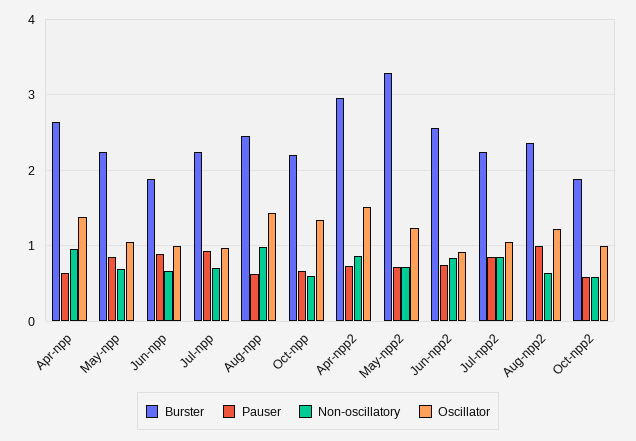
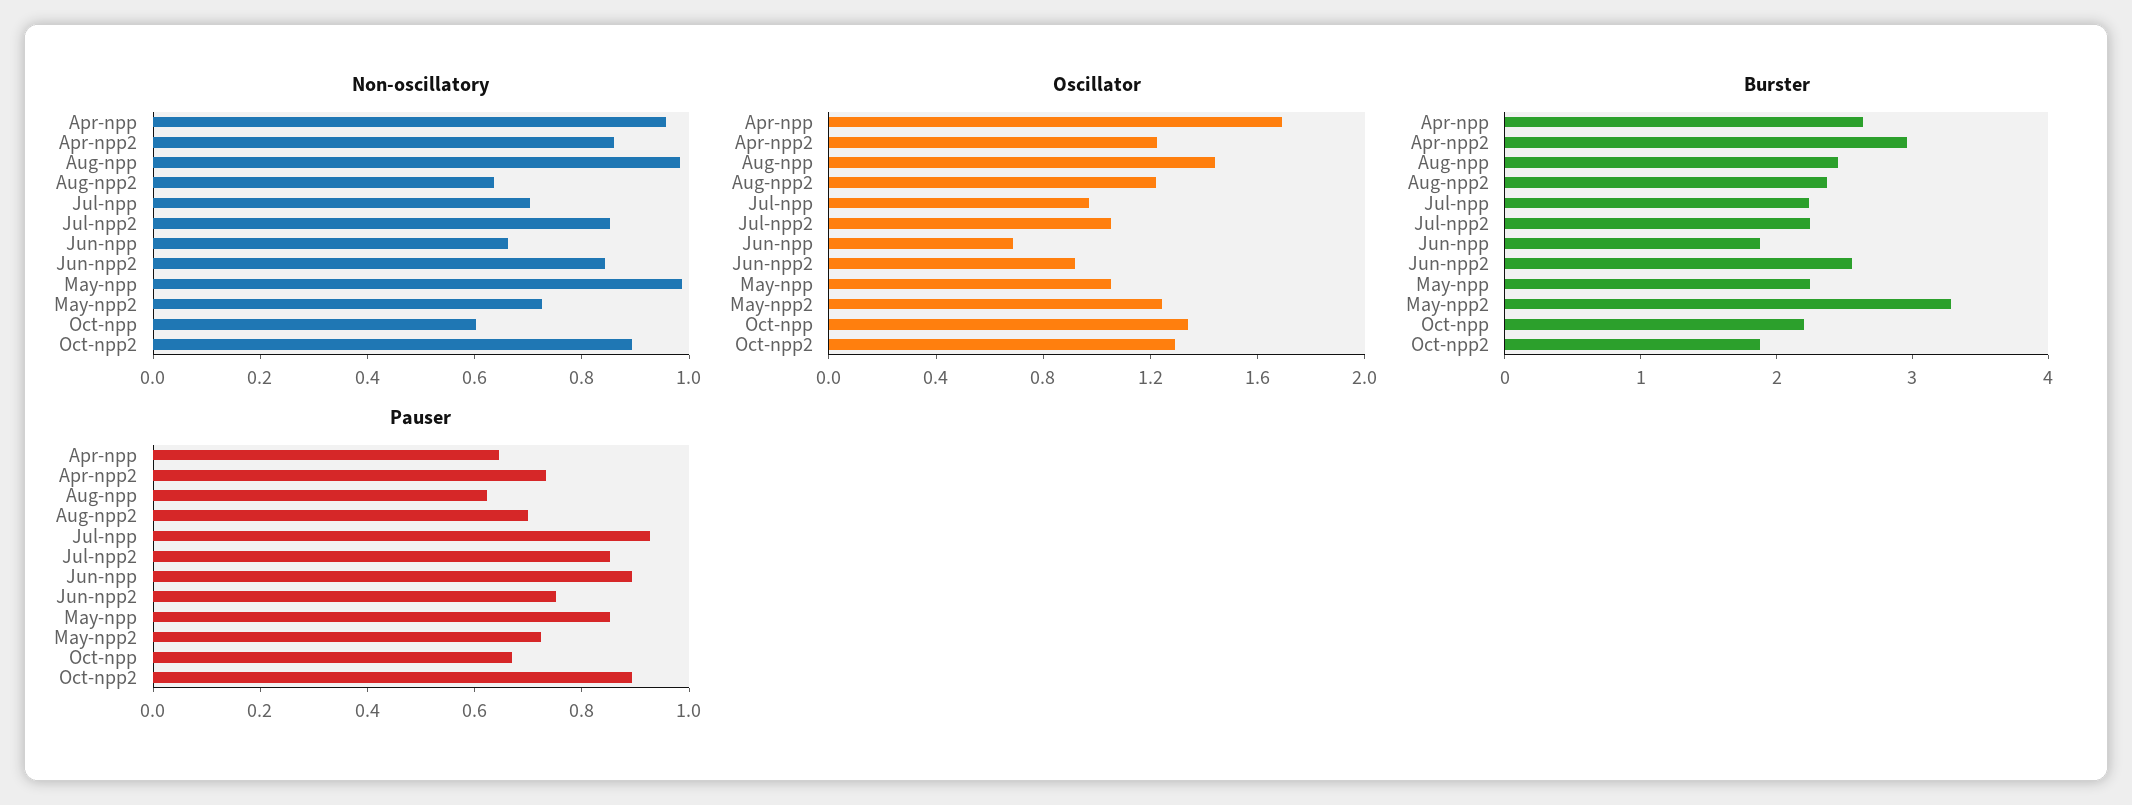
  {
    "Burster": {
      "Apr-npp": 2.6,
      "May-npp": 2.2,
      "Jun-npp": 1.9,
      "Jul-npp": 2.2,
      "Aug-npp": 2.5,
      "Oct-npp": 2.2,
      "Apr-npp2": 3,
      "May-npp2": 3.3,
      "Jun-npp2": 2.6,
      "Jul-npp2": 2.2,
      "Aug-npp2": 2.4,
      "Oct-npp2": 1.9
    },
    "Pauser": {
      "Apr-npp": 0.65,
      "May-npp": 0.85,
      "Jun-npp": 0.9,
      "Jul-npp": 0.95,
      "Aug-npp": 0.6,
      "Oct-npp": 0.65,
      "Apr-npp2": 0.75,
      "May-npp2": 0.7,
      "Jun-npp2": 0.75,
      "Jul-npp2": 0.85,
-     "Aug-npp2": 1,
+     "Aug-npp2": 0.7,
-     "Oct-npp2": 0.6
+     "Oct-npp2": 0.9
    },
    "Non-oscillatory": {
      "Apr-npp": 0.95,
-     "May-npp": 0.7,
+     "May-npp": 1,
      "Jun-npp": 0.65,
      "Jul-npp": 0.7,
      "Aug-npp": 1,
      "Oct-npp": 0.6,
      "Apr-npp2": 0.85,
      "May-npp2": 0.75,
      "Jun-npp2": 0.85,
      "Jul-npp2": 0.85,
      "Aug-npp2": 0.65,
-     "Oct-npp2": 0.6
+     "Oct-npp2": 0.9
    },
    "Oscillator": {
-     "Apr-npp": 1.4,
+     "Apr-npp": 1.7,
      "May-npp": 1.1,
-     "Jun-npp": 1,
+     "Jun-npp": 0.7,
      "Jul-npp": 1,
      "Aug-npp": 1.4,
      "Oct-npp": 1.3,
-     "Apr-npp2": 1.5,
+     "Apr-npp2": 1.2,
      "May-npp2": 1.2,
      "Jun-npp2": 0.9,
      "Jul-npp2": 1.1,
      "Aug-npp2": 1.2,
-     "Oct-npp2": 1
+     "Oct-npp2": 1.3
    }
  }

